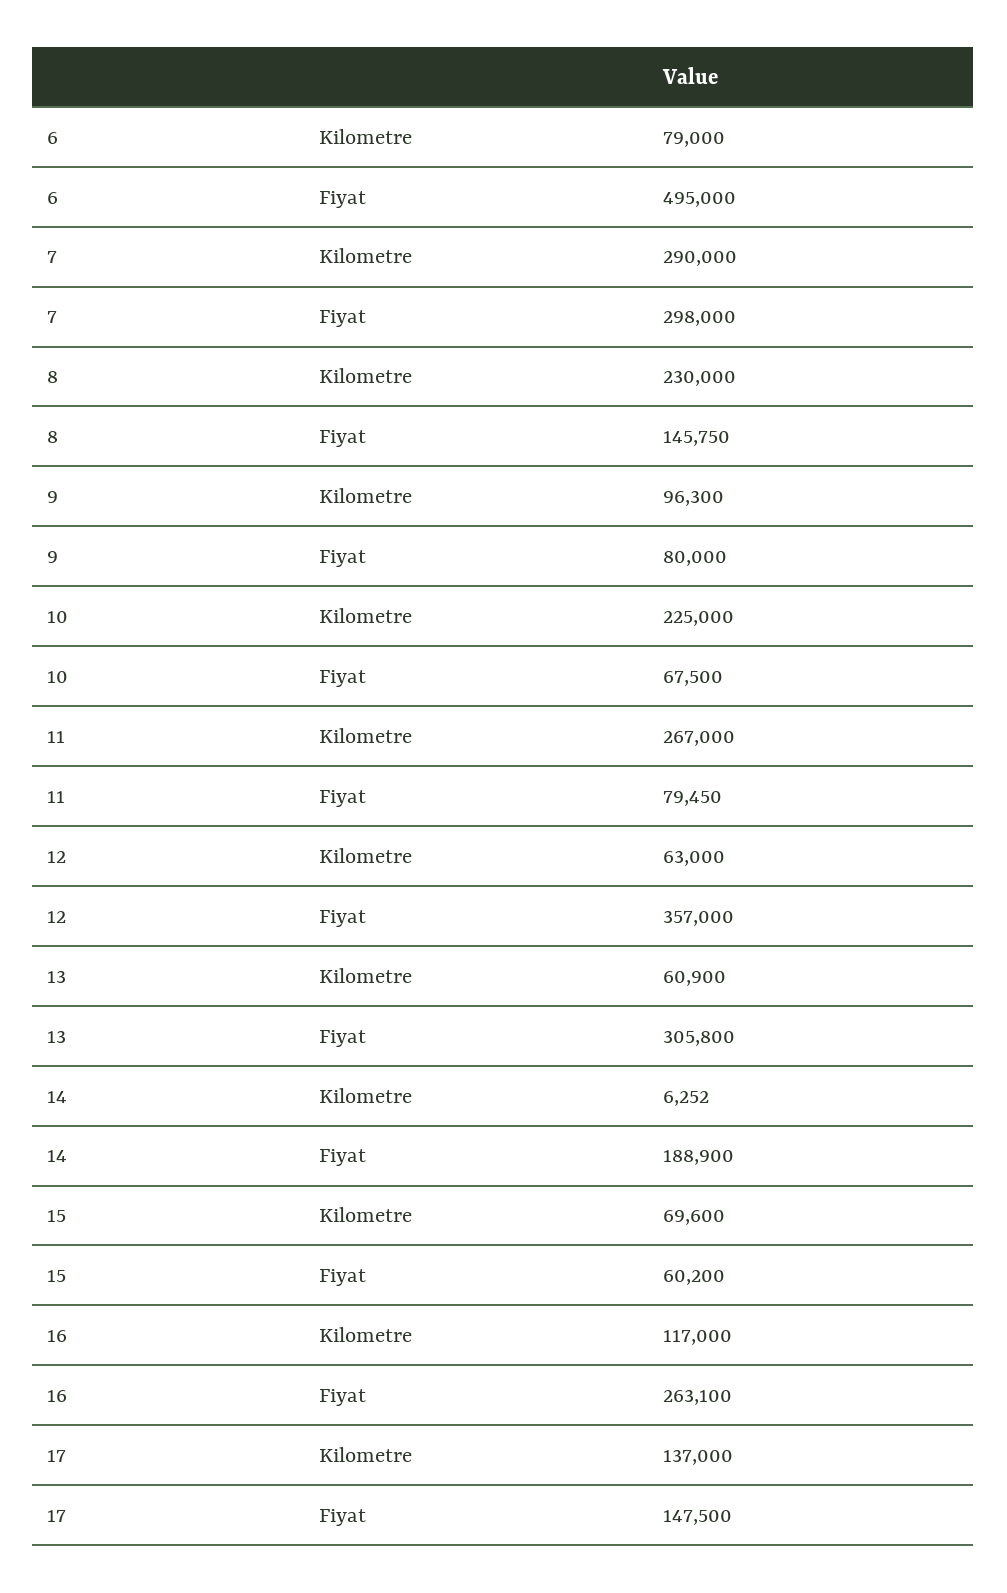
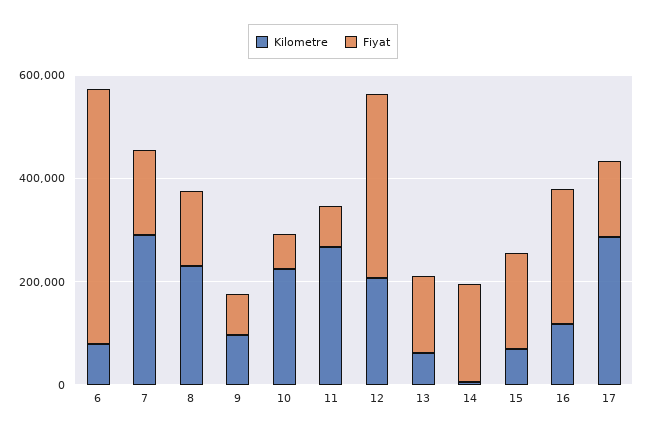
  {
    "Kilometre": {
      "6": 79000,
      "7": 290000,
      "8": 230000,
      "9": 96300,
      "10": 225000,
      "11": 267000,
-     "12": 63000,
+     "12": 200000,
      "13": 60900,
      "14": 6252,
      "15": 69600,
      "16": 117000,
-     "17": 137000
+     "17": 300000
    },
    "Fiyat": {
      "6": 495000,
-     "7": 298000,
+     "7": 150000,
      "8": 145750,
      "9": 80000,
      "10": 67500,
      "11": 79450,
      "12": 357000,
-     "13": 305800,
+     "13": 150000,
      "14": 188900,
-     "15": 60200,
+     "15": 200000,
      "16": 263100,
      "17": 147500
    }
  }

